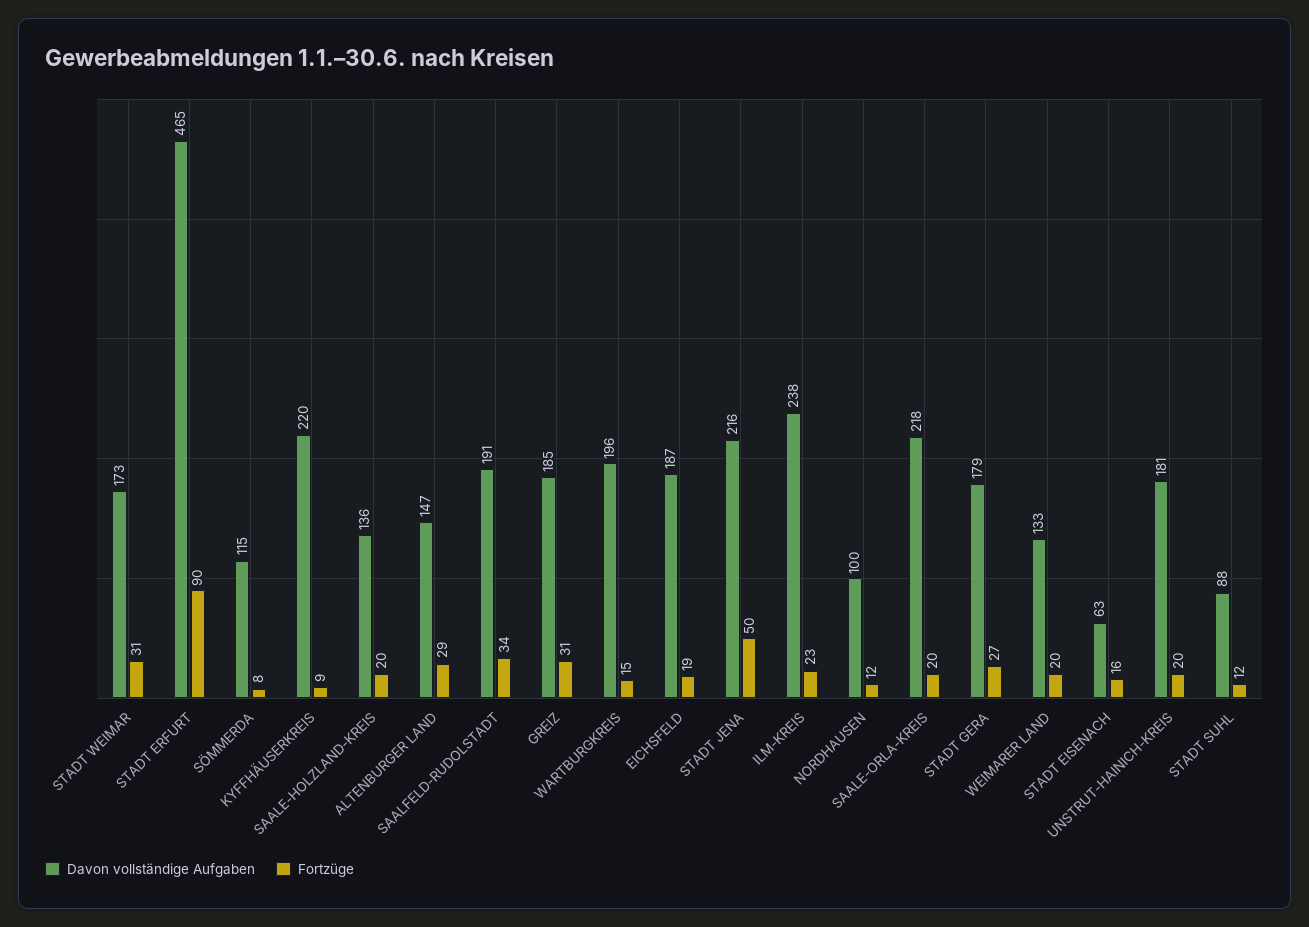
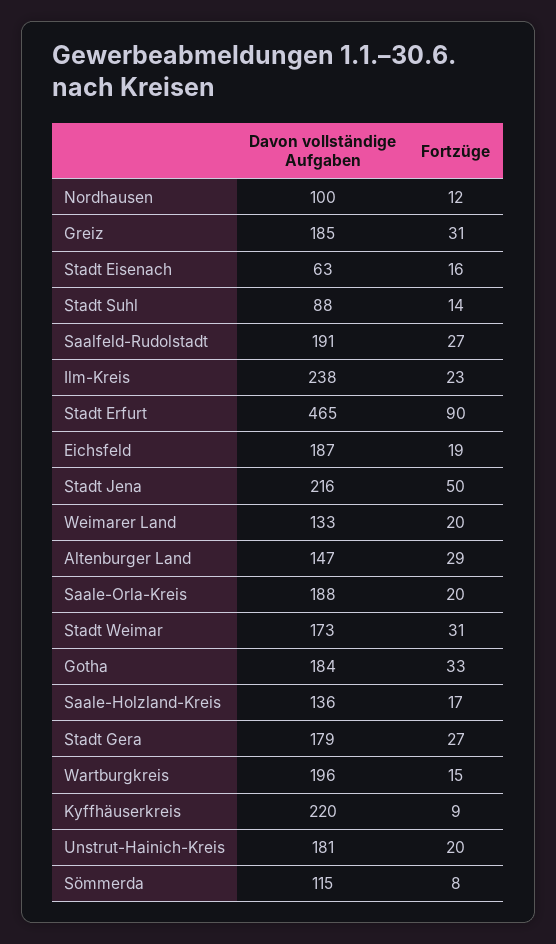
  {
    "Davon vollständige Aufgaben": {
      "STADT WEIMAR": 173,
      "STADT ERFURT": 465,
      "SÖMMERDA": 115,
      "KYFFHÄUSERKREIS": 220,
      "SAALE-HOLZLAND-KREIS": 136,
      "ALTENBURGER LAND": 147,
      "SAALFELD-RUDOLSTADT": 191,
      "GREIZ": 185,
      "WARTBURGKREIS": 196,
      "EICHSFELD": 187,
      "STADT JENA": 216,
      "ILM-KREIS": 238,
      "NORDHAUSEN": 100,
-     "SAALE-ORLA-KREIS": 218,
+     "SAALE-ORLA-KREIS": 188,
      "STADT GERA": 179,
      "WEIMARER LAND": 133,
      "STADT EISENACH": 63,
      "UNSTRUT-HAINICH-KREIS": 181,
-     "STADT SUHL": 88
+     "STADT SUHL": 88,
+     "Gotha": 184
    },
    "Fortzüge": {
      "STADT WEIMAR": 31,
      "STADT ERFURT": 90,
      "SÖMMERDA": 8,
      "KYFFHÄUSERKREIS": 9,
-     "SAALE-HOLZLAND-KREIS": 20,
+     "SAALE-HOLZLAND-KREIS": 17,
      "ALTENBURGER LAND": 29,
-     "SAALFELD-RUDOLSTADT": 34,
+     "SAALFELD-RUDOLSTADT": 27,
      "GREIZ": 31,
      "WARTBURGKREIS": 15,
      "EICHSFELD": 19,
      "STADT JENA": 50,
      "ILM-KREIS": 23,
      "NORDHAUSEN": 12,
      "SAALE-ORLA-KREIS": 20,
      "STADT GERA": 27,
      "WEIMARER LAND": 20,
      "STADT EISENACH": 16,
      "UNSTRUT-HAINICH-KREIS": 20,
-     "STADT SUHL": 12
+     "STADT SUHL": 14,
+     "Gotha": 33
    }
  }

